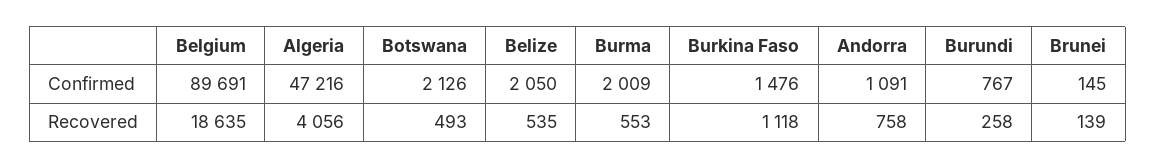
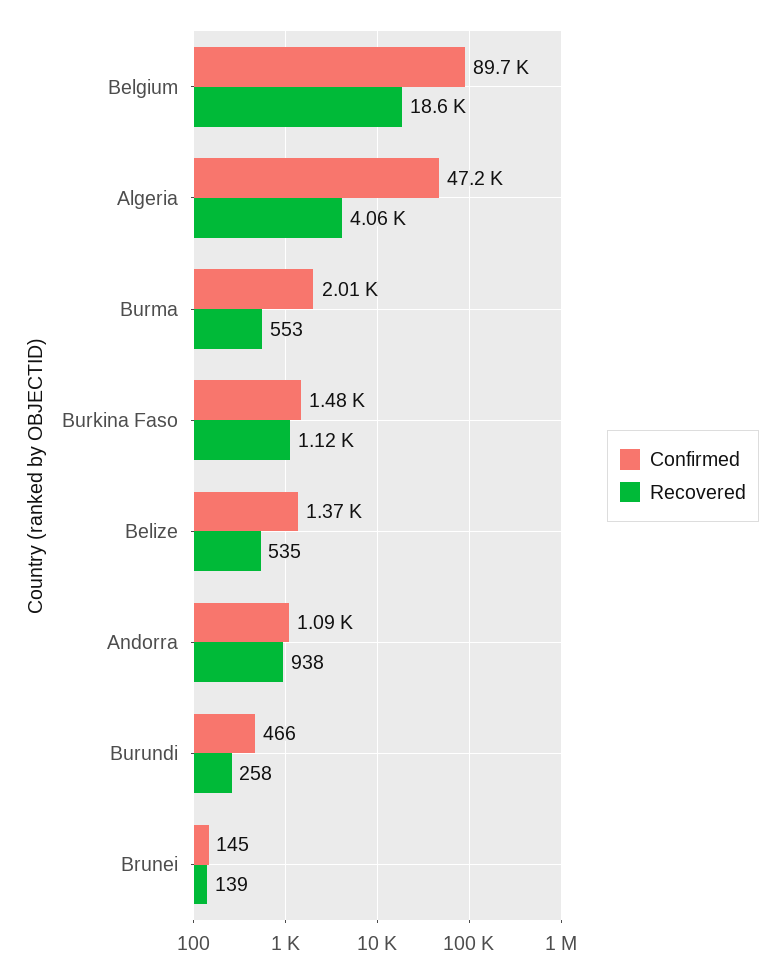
  {
    "Confirmed": {
      "Belgium": 89691,
      "Algeria": 47216,
-     "Botswana": 2126,
-     "Belize": 2050,
+     "Belize": 1370,
      "Burma": 2009,
      "Burkina Faso": 1476,
      "Andorra": 1091,
-     "Burundi": 767,
+     "Burundi": 466,
      "Brunei": 145
    },
    "Recovered": {
      "Belgium": 18635,
      "Algeria": 4056,
-     "Botswana": 493,
      "Belize": 535,
      "Burma": 553,
      "Burkina Faso": 1118,
-     "Andorra": 758,
+     "Andorra": 938,
      "Burundi": 258,
      "Brunei": 139
    }
  }

